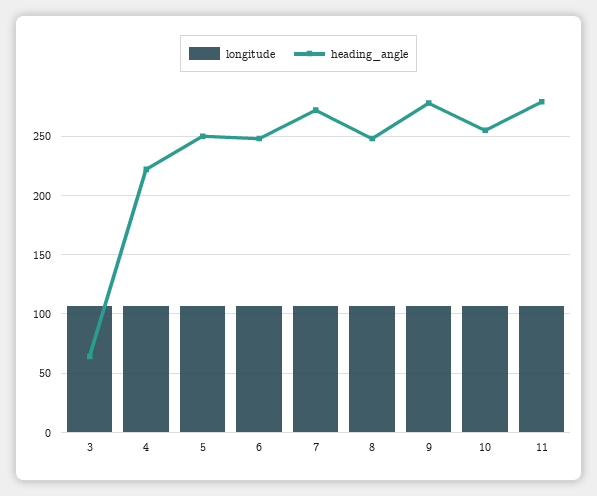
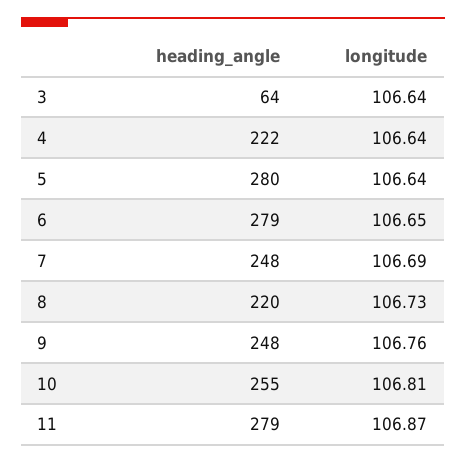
  {
    "longitude": {
      "3": 106.64,
      "4": 106.64,
      "5": 106.64,
      "6": 106.65,
      "7": 106.69,
      "8": 106.73,
      "9": 106.76,
      "10": 106.81,
      "11": 106.87
    },
    "heading_angle": {
      "3": 64,
      "4": 222,
-     "5": 250,
+     "5": 280,
-     "6": 250,
+     "6": 279,
-     "7": 270,
+     "7": 248,
-     "8": 250,
+     "8": 220,
-     "9": 280,
+     "9": 248,
      "10": 255,
      "11": 279
    }
  }

